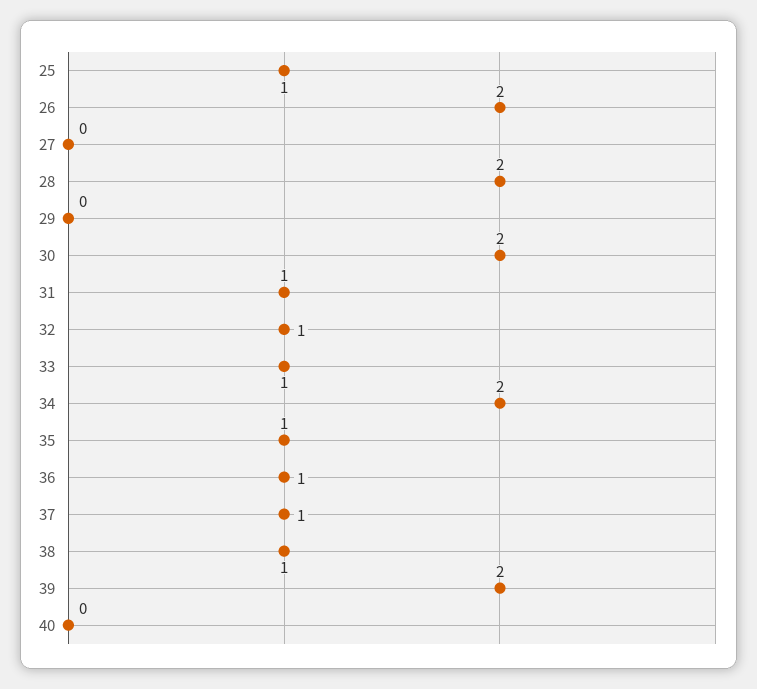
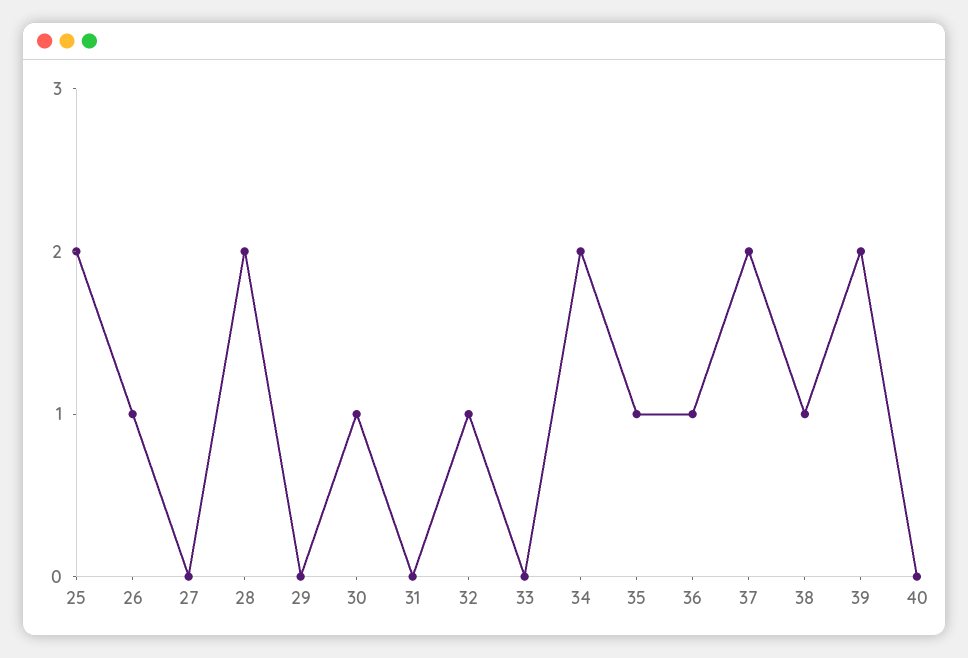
  {
-   "25": 1,
+   "25": 2,
-   "26": 2,
+   "26": 1,
    "27": 0,
    "28": 2,
    "29": 0,
-   "30": 2,
+   "30": 1,
-   "31": 1,
+   "31": 0,
    "32": 1,
-   "33": 1,
+   "33": 0,
    "34": 2,
    "35": 1,
    "36": 1,
-   "37": 1,
+   "37": 2,
    "38": 1,
    "39": 2,
    "40": 0
  }

